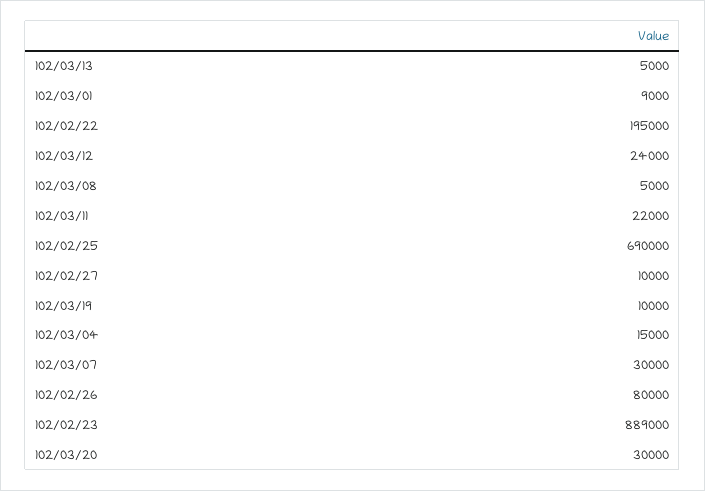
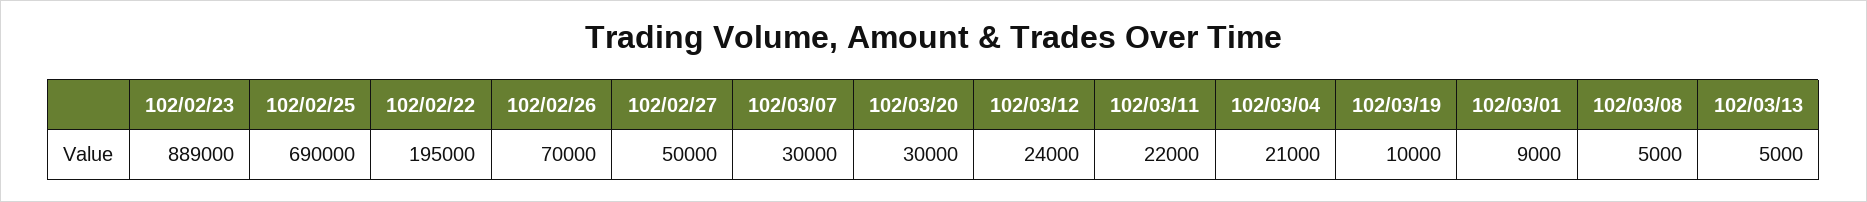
  {
    "102/03/13": 5000,
    "102/03/01": 9000,
    "102/02/22": 195000,
    "102/03/12": 24000,
    "102/03/08": 5000,
    "102/03/11": 22000,
    "102/02/25": 690000,
-   "102/02/27": 10000,
+   "102/02/27": 50000,
    "102/03/19": 10000,
-   "102/03/04": 15000,
+   "102/03/04": 21000,
    "102/03/07": 30000,
-   "102/02/26": 80000,
+   "102/02/26": 70000,
    "102/02/23": 889000,
    "102/03/20": 30000
  }

